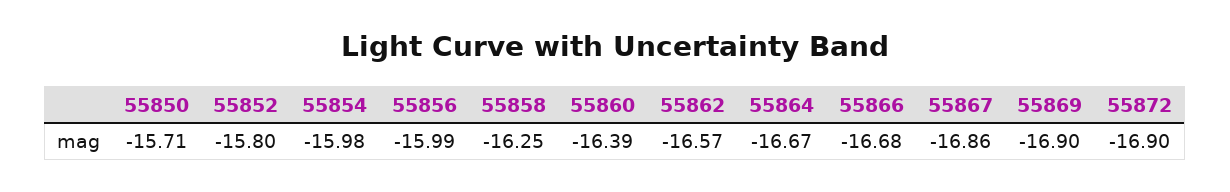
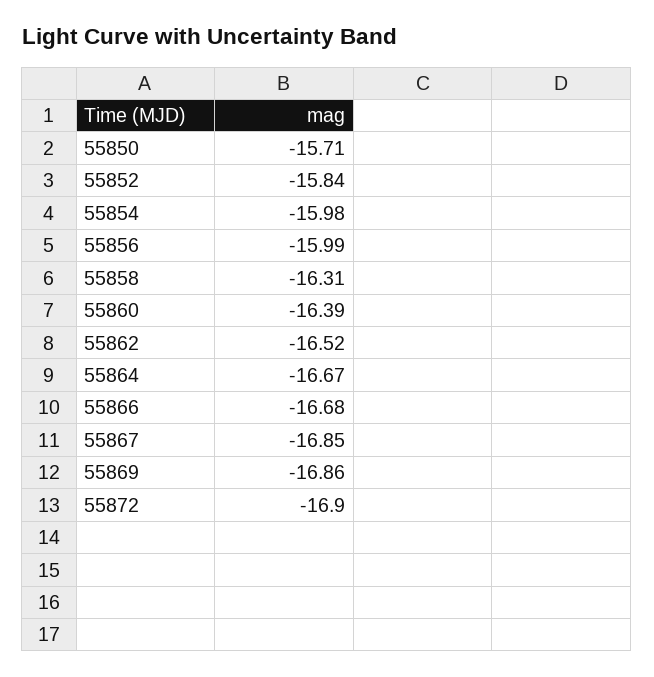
  {
    "55850": -15.71,
-   "55852": -15.8,
+   "55852": -15.84,
    "55854": -15.98,
    "55856": -15.99,
-   "55858": -16.25,
+   "55858": -16.31,
    "55860": -16.39,
-   "55862": -16.57,
+   "55862": -16.52,
    "55864": -16.67,
    "55866": -16.68,
-   "55867": -16.86,
+   "55867": -16.85,
-   "55869": -16.9,
+   "55869": -16.86,
    "55872": -16.9
  }

